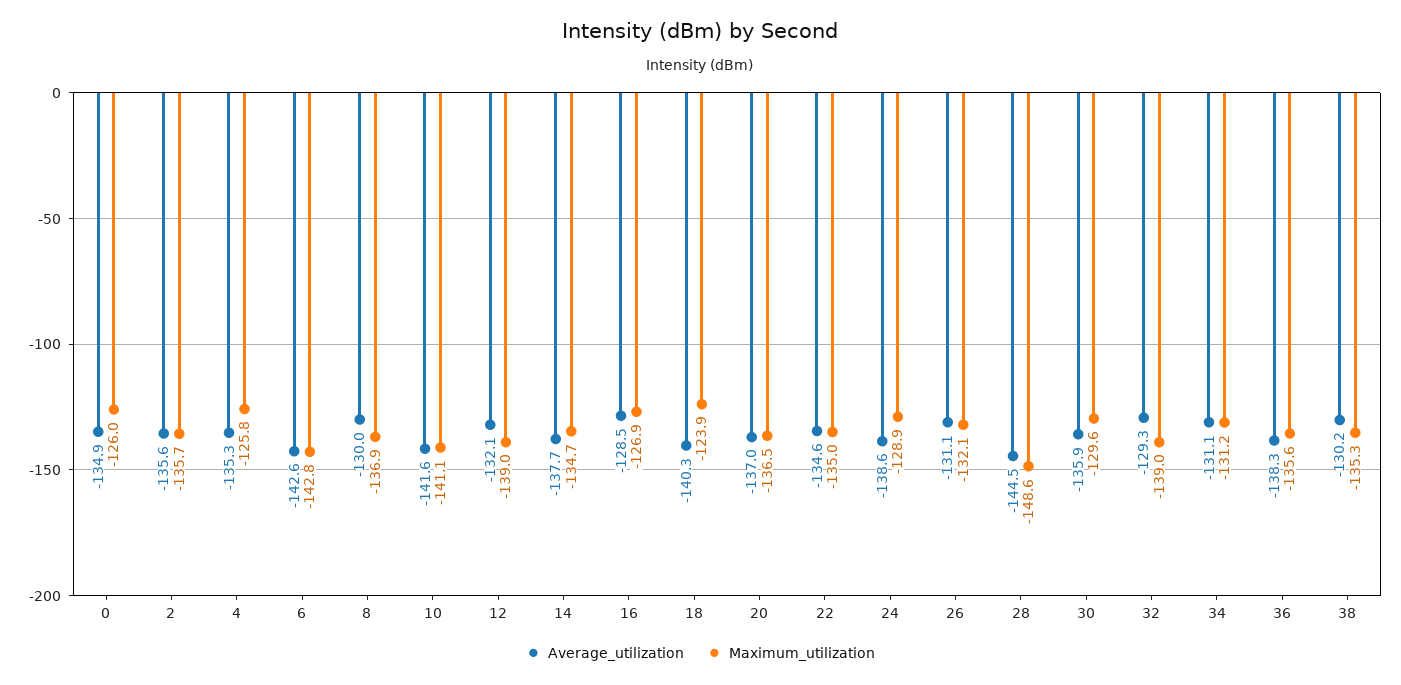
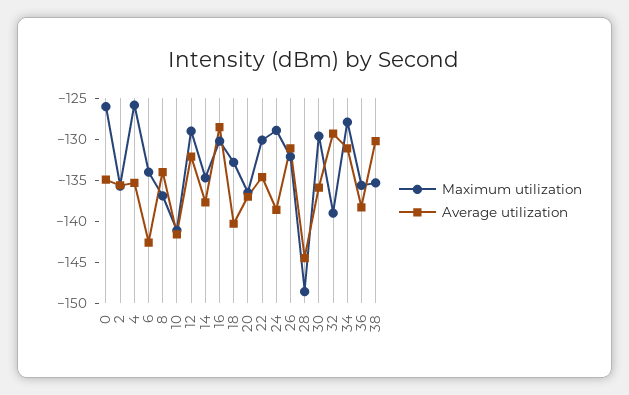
  {
    "Average_utilization": {
      "0": -134.9,
      "2": -135.6,
      "4": -135.3,
      "6": -142.6,
-     "8": -130,
+     "8": -134,
      "10": -141.6,
      "12": -132.1,
      "14": -137.7,
      "16": -128.5,
      "18": -140.3,
      "20": -137,
      "22": -134.6,
      "24": -138.6,
      "26": -131.1,
      "28": -144.5,
      "30": -135.9,
      "32": -129.3,
      "34": -131.1,
      "36": -138.3,
      "38": -130.2
    },
    "Maximum_utilization": {
      "0": -126,
      "2": -135.7,
      "4": -125.8,
-     "6": -142.8,
+     "6": -134,
      "8": -136.9,
      "10": -141.1,
-     "12": -139,
+     "12": -129,
      "14": -134.7,
-     "16": -126.9,
+     "16": -130,
-     "18": -123.9,
+     "18": -133,
      "20": -136.5,
-     "22": -135,
+     "22": -130,
      "24": -128.9,
      "26": -132.1,
      "28": -148.6,
      "30": -129.6,
      "32": -139,
-     "34": -131.2,
+     "34": -128,
      "36": -135.6,
      "38": -135.3
    }
  }

